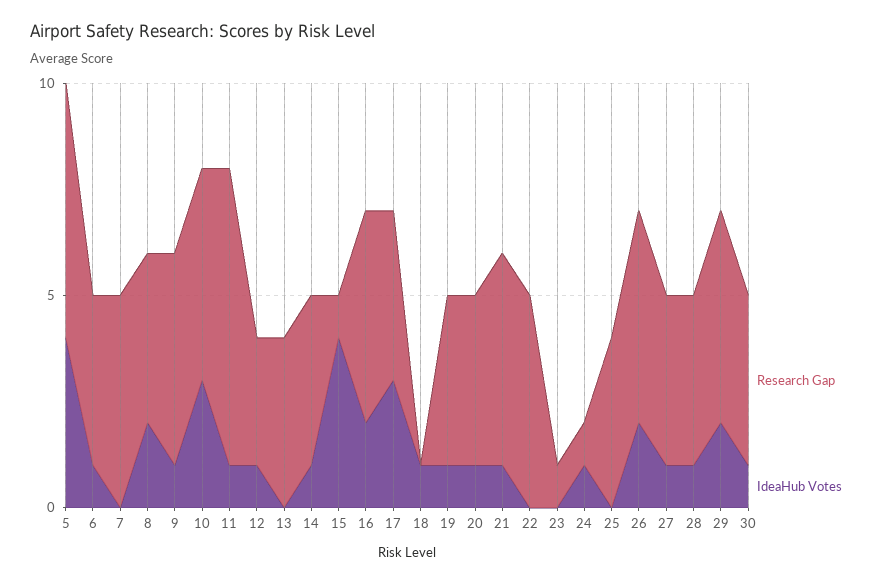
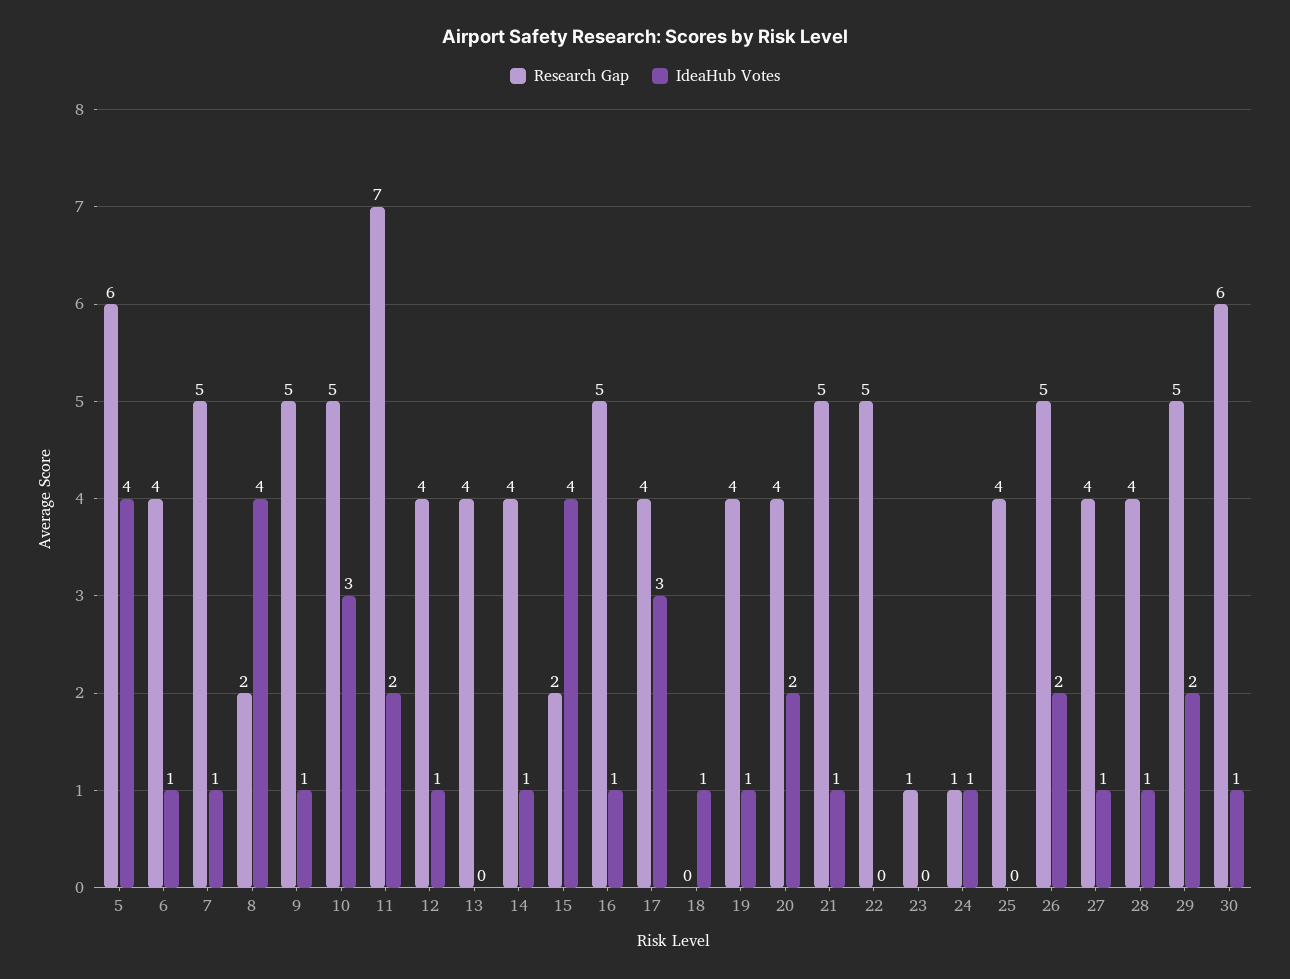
  {
    "Research Gap": {
      "5": 6,
      "6": 4,
      "7": 5,
-     "8": 4,
+     "8": 2,
      "9": 5,
      "10": 5,
      "11": 7,
-     "12": 3,
+     "12": 4,
      "13": 4,
      "14": 4,
-     "15": 1,
+     "15": 2,
      "16": 5,
      "17": 4,
      "18": 0,
      "19": 4,
      "20": 4,
      "21": 5,
      "22": 5,
      "23": 1,
      "24": 1,
      "25": 4,
      "26": 5,
      "27": 4,
      "28": 4,
      "29": 5,
-     "30": 4
+     "30": 6
    },
    "IdeaHub Votes": {
      "5": 4,
      "6": 1,
-     "7": 0,
+     "7": 1,
-     "8": 2,
+     "8": 4,
      "9": 1,
      "10": 3,
-     "11": 1,
+     "11": 2,
      "12": 1,
      "13": 0,
      "14": 1,
      "15": 4,
-     "16": 2,
+     "16": 1,
      "17": 3,
      "18": 1,
      "19": 1,
-     "20": 1,
+     "20": 2,
      "21": 1,
      "22": 0,
      "23": 0,
      "24": 1,
      "25": 0,
      "26": 2,
      "27": 1,
      "28": 1,
      "29": 2,
      "30": 1
    }
  }

